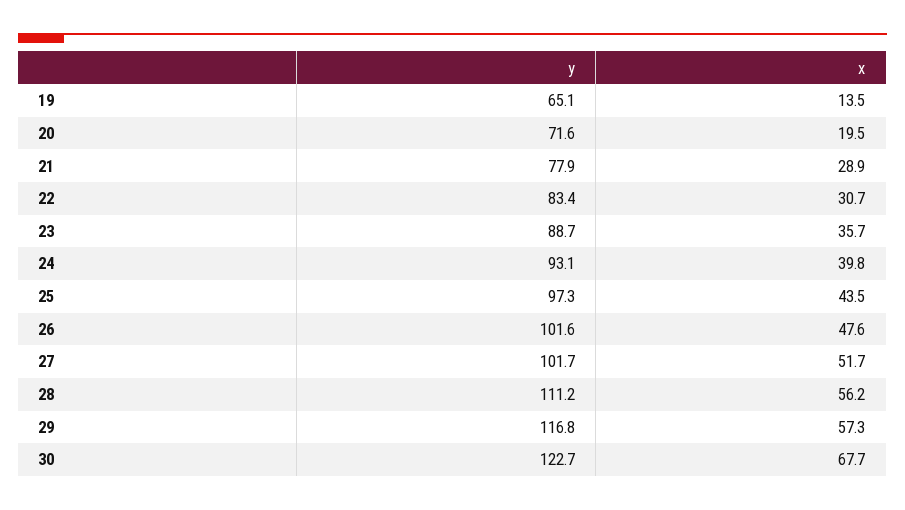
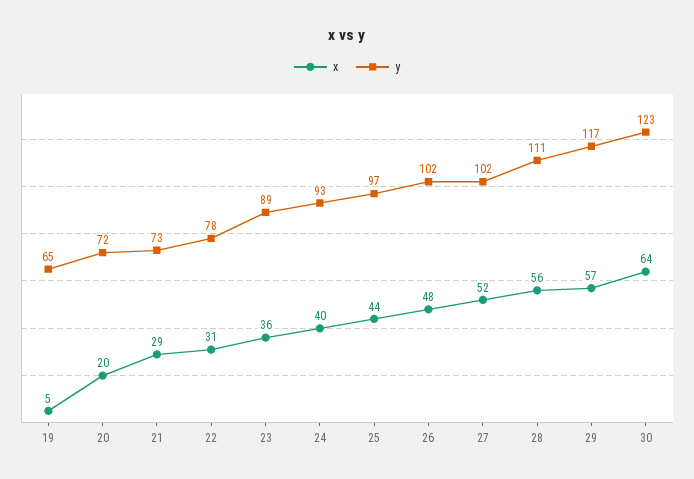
  {
    "y": {
      "19": 65.1,
      "20": 71.6,
-     "21": 77.9,
+     "21": 73,
-     "22": 83.4,
+     "22": 78,
      "23": 88.7,
      "24": 93.1,
      "25": 97.3,
      "26": 101.6,
      "27": 101.7,
      "28": 111.2,
      "29": 116.8,
      "30": 122.7
    },
    "x": {
-     "19": 13.5,
+     "19": 5,
      "20": 19.5,
      "21": 28.9,
      "22": 30.7,
      "23": 35.7,
      "24": 39.8,
      "25": 43.5,
      "26": 47.6,
      "27": 51.7,
      "28": 56.2,
      "29": 57.3,
-     "30": 67.7
+     "30": 64
    }
  }

